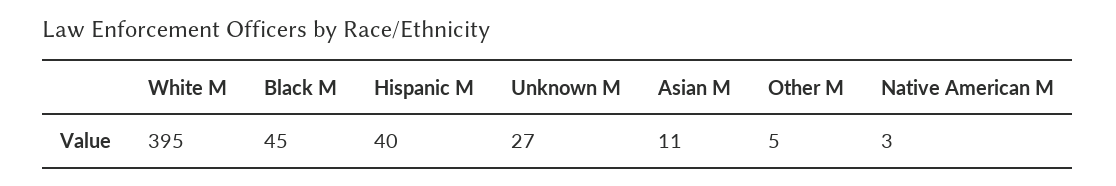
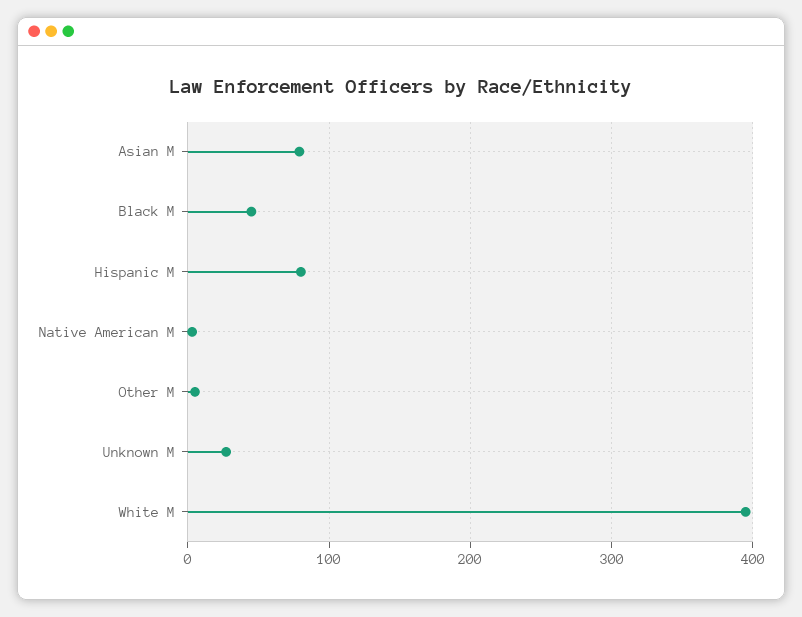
  {
    "White M": 395,
    "Black M": 45,
-   "Hispanic M": 40,
+   "Hispanic M": 80,
    "Unknown M": 27,
-   "Asian M": 11,
+   "Asian M": 80,
    "Other M": 5,
    "Native American M": 3
  }

